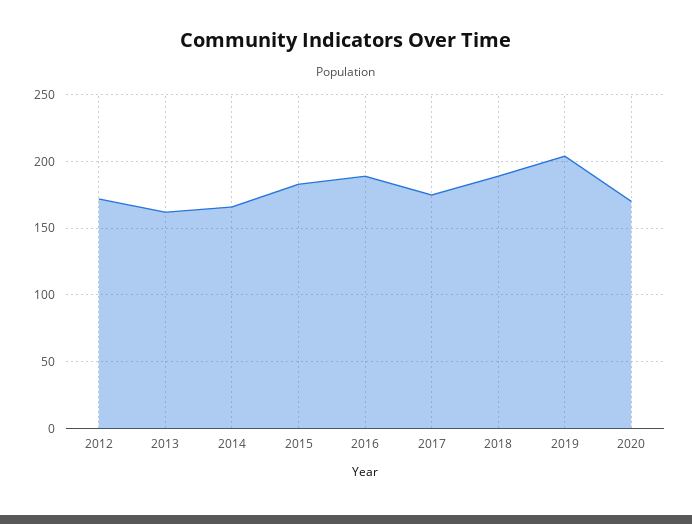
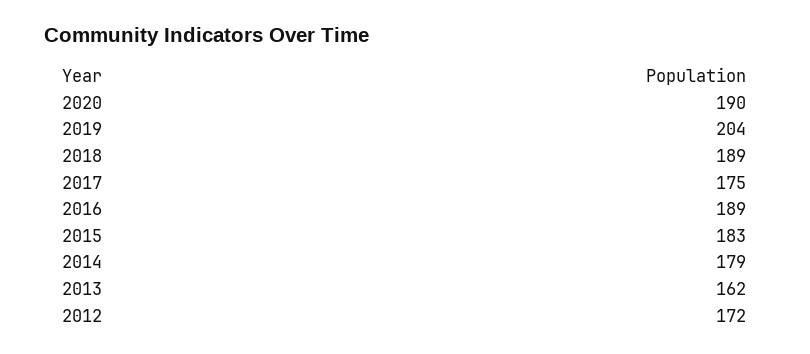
  {
    "2012": 172,
    "2013": 162,
-   "2014": 165,
+   "2014": 179,
    "2015": 183,
    "2016": 189,
    "2017": 175,
    "2018": 189,
    "2019": 204,
-   "2020": 170
+   "2020": 190
  }

